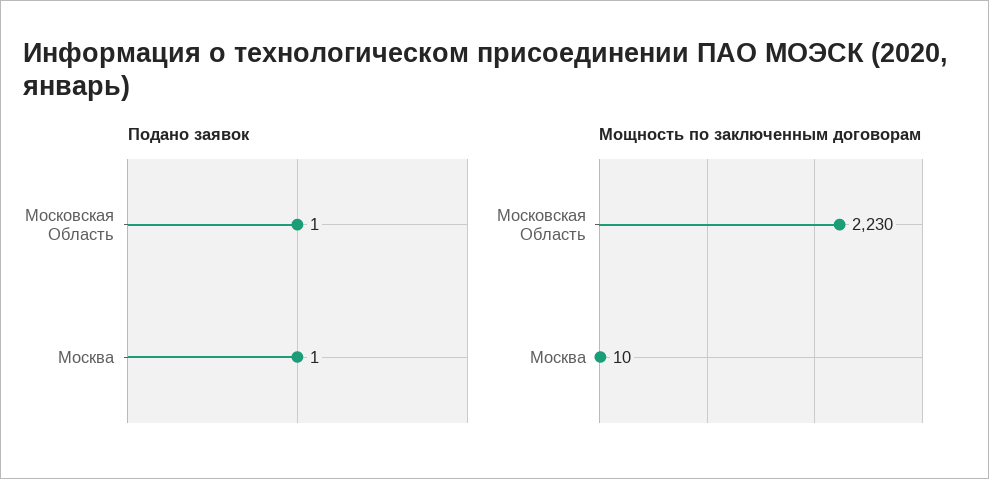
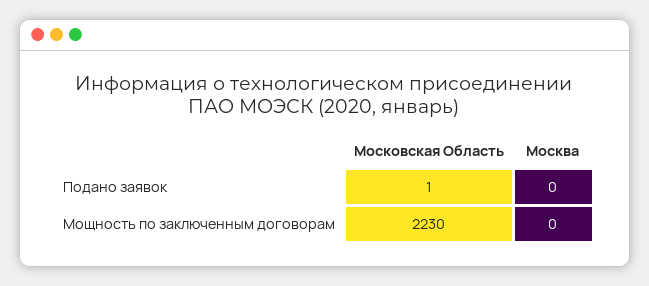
  {
    "Подано заявок": {
      "Московская Область": 1,
-     "Москва": 1
+     "Москва": 0
    },
    "Мощность по заключенным договорам": {
      "Московская Область": 2230,
-     "Москва": 10
+     "Москва": 0
    }
  }

